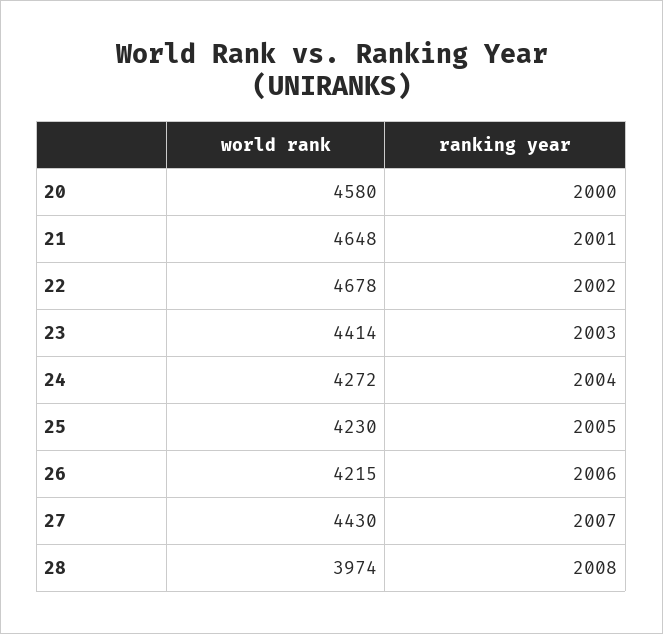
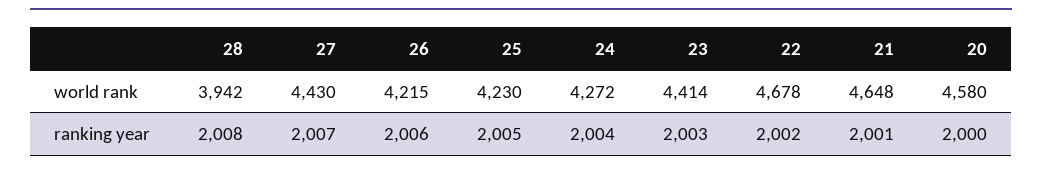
  {
    "world rank": {
      "20": 4580,
      "21": 4648,
      "22": 4678,
      "23": 4414,
      "24": 4272,
      "25": 4230,
      "26": 4215,
      "27": 4430,
-     "28": 3974
+     "28": 3942
    },
    "ranking year": {
      "20": 2000,
      "21": 2001,
      "22": 2002,
      "23": 2003,
      "24": 2004,
      "25": 2005,
      "26": 2006,
      "27": 2007,
      "28": 2008
    }
  }

